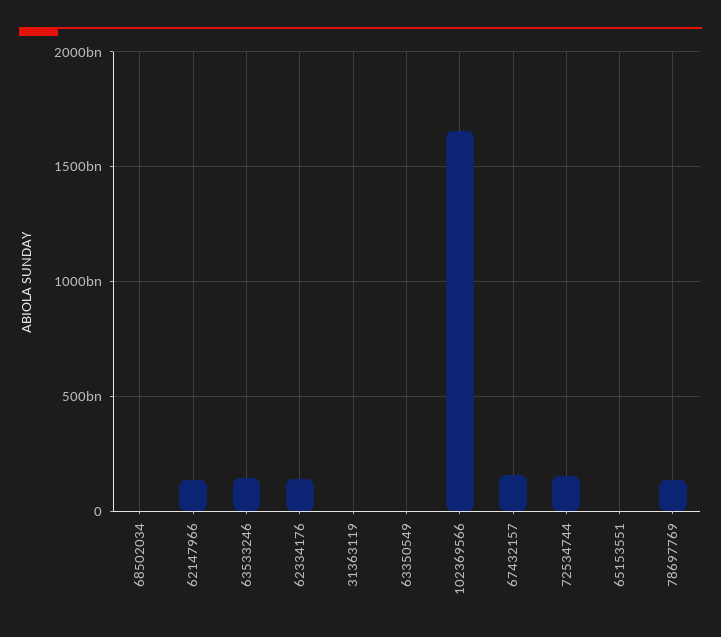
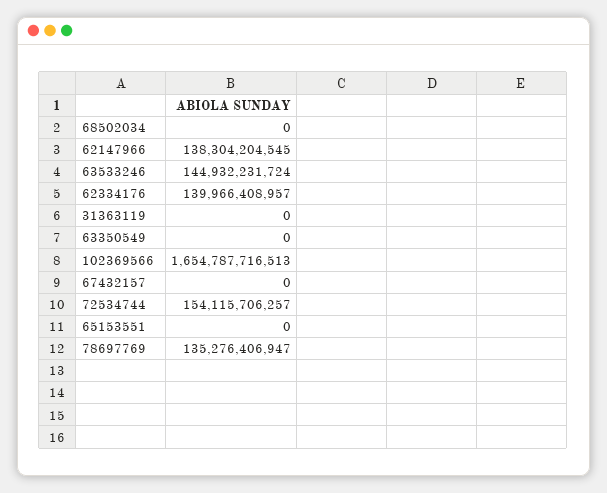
  {
    "68502034": 0,
    "62147966": 138304204545,
    "63533246": 144932231724,
    "62334176": 139966408957,
    "31363119": 0,
    "63350549": 0,
    "102369566": 1654787716513,
-   "67432157": 150000000000,
+   "67432157": 0,
    "72534744": 154115706257,
    "65153551": 0,
    "78697769": 135276406947
  }

